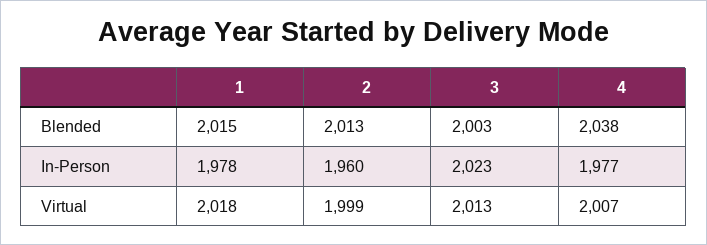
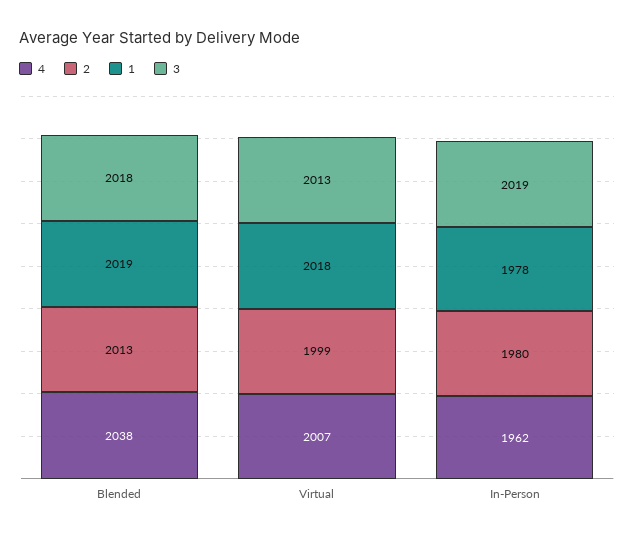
  {
    "1": {
-     "Blended": 2015,
+     "Blended": 2019,
      "In-Person": 1978,
      "Virtual": 2018
    },
    "2": {
      "Blended": 2013,
-     "In-Person": 1960,
+     "In-Person": 1980,
      "Virtual": 1999
    },
    "3": {
-     "Blended": 2003,
+     "Blended": 2018,
-     "In-Person": 2023,
+     "In-Person": 2019,
      "Virtual": 2013
    },
    "4": {
      "Blended": 2038,
-     "In-Person": 1977,
+     "In-Person": 1962,
      "Virtual": 2007
    }
  }

